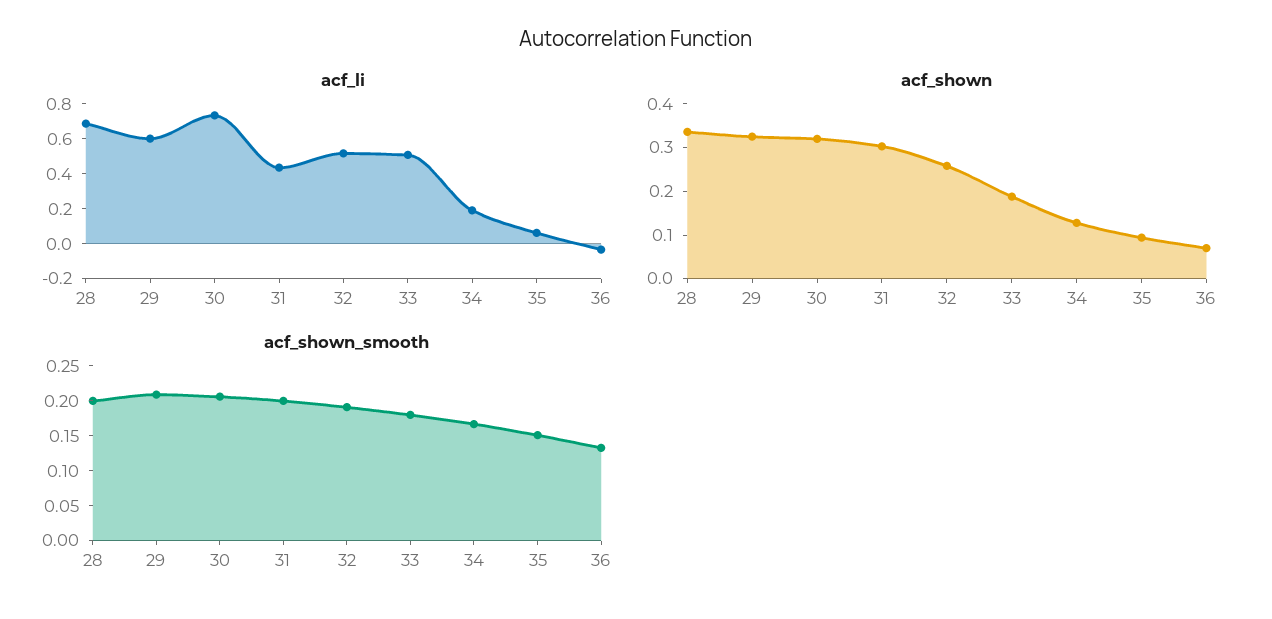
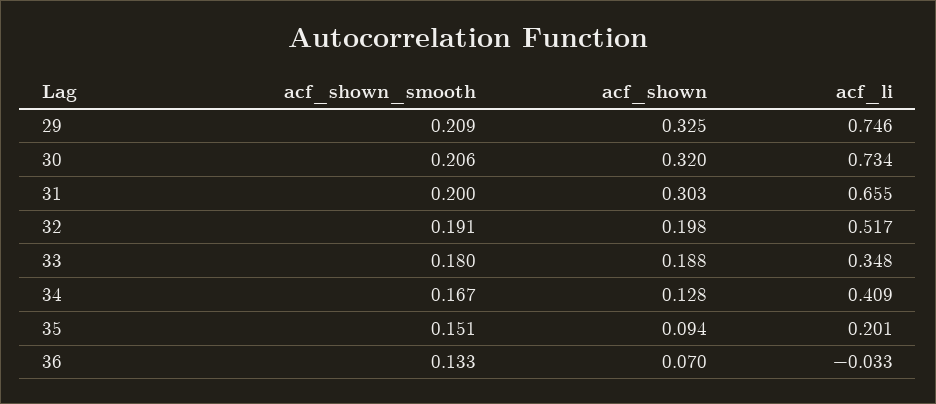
  {
    "acf_li": {
-     "28": 0.7,
-     "29": 0.6,
+     "29": 0.746,
      "30": 0.734,
-     "31": 0.45,
+     "31": 0.655,
      "32": 0.517,
-     "33": 0.5,
+     "33": 0.348,
-     "34": 0.2,
+     "34": 0.409,
-     "35": 0.05,
+     "35": 0.201,
      "36": -0.033
    },
    "acf_shown": {
-     "28": 0.34,
      "29": 0.325,
      "30": 0.32,
      "31": 0.303,
-     "32": 0.26,
+     "32": 0.198,
      "33": 0.188,
      "34": 0.128,
      "35": 0.094,
      "36": 0.07
    },
    "acf_shown_smooth": {
-     "28": 0.2,
      "29": 0.209,
      "30": 0.206,
      "31": 0.2,
      "32": 0.191,
      "33": 0.18,
      "34": 0.167,
      "35": 0.151,
      "36": 0.133
    }
  }

